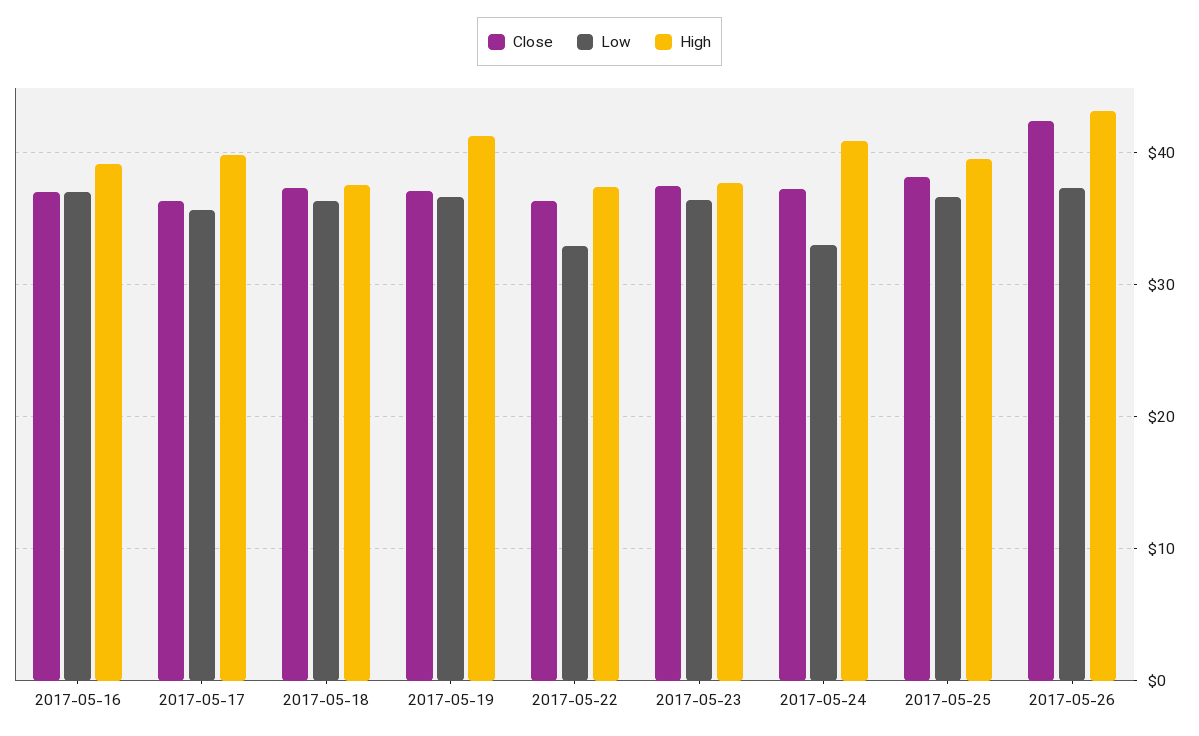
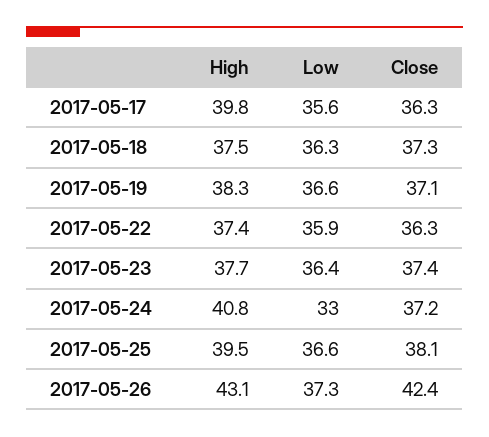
  {
    "Close": {
-     "2017-05-16": 37,
      "2017-05-17": 36.3,
      "2017-05-18": 37.3,
      "2017-05-19": 37.1,
      "2017-05-22": 36.3,
      "2017-05-23": 37.4,
      "2017-05-24": 37.2,
      "2017-05-25": 38.1,
      "2017-05-26": 42.4
    },
    "Low": {
-     "2017-05-16": 37,
      "2017-05-17": 35.6,
      "2017-05-18": 36.3,
      "2017-05-19": 36.6,
-     "2017-05-22": 33,
+     "2017-05-22": 35.9,
      "2017-05-23": 36.4,
      "2017-05-24": 33,
      "2017-05-25": 36.6,
      "2017-05-26": 37.3
    },
    "High": {
-     "2017-05-16": 39,
      "2017-05-17": 39.8,
      "2017-05-18": 37.5,
-     "2017-05-19": 41,
+     "2017-05-19": 38.3,
      "2017-05-22": 37.4,
      "2017-05-23": 37.7,
      "2017-05-24": 40.8,
      "2017-05-25": 39.5,
      "2017-05-26": 43.1
    }
  }

